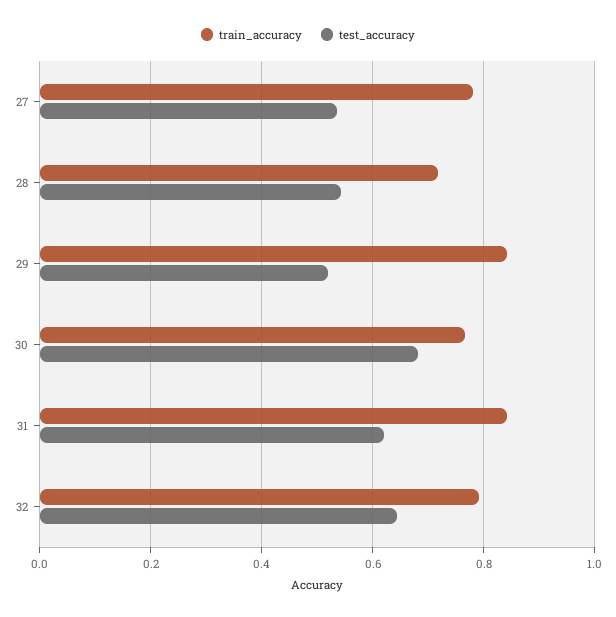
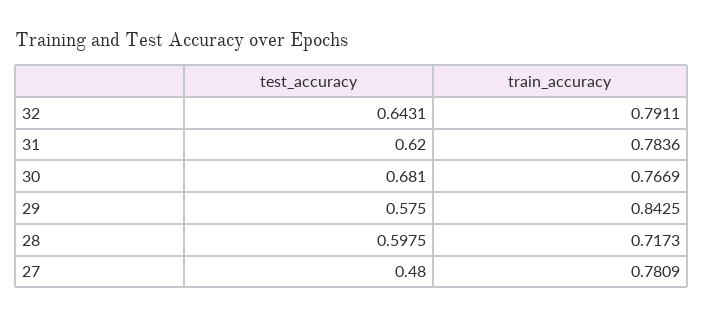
  {
    "train_accuracy": {
      "27": 0.7809,
      "28": 0.7173,
      "29": 0.8425,
      "30": 0.7669,
-     "31": 0.84,
+     "31": 0.7836,
      "32": 0.7911
    },
    "test_accuracy": {
-     "27": 0.54,
+     "27": 0.48,
-     "28": 0.54,
+     "28": 0.5975,
-     "29": 0.52,
+     "29": 0.575,
      "30": 0.681,
      "31": 0.62,
      "32": 0.6431
    }
  }

